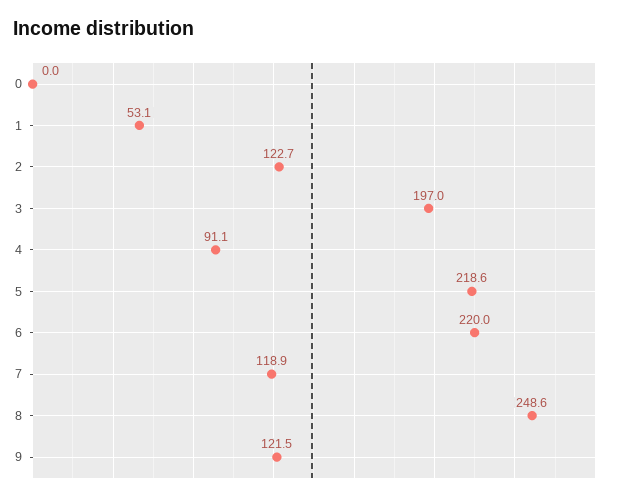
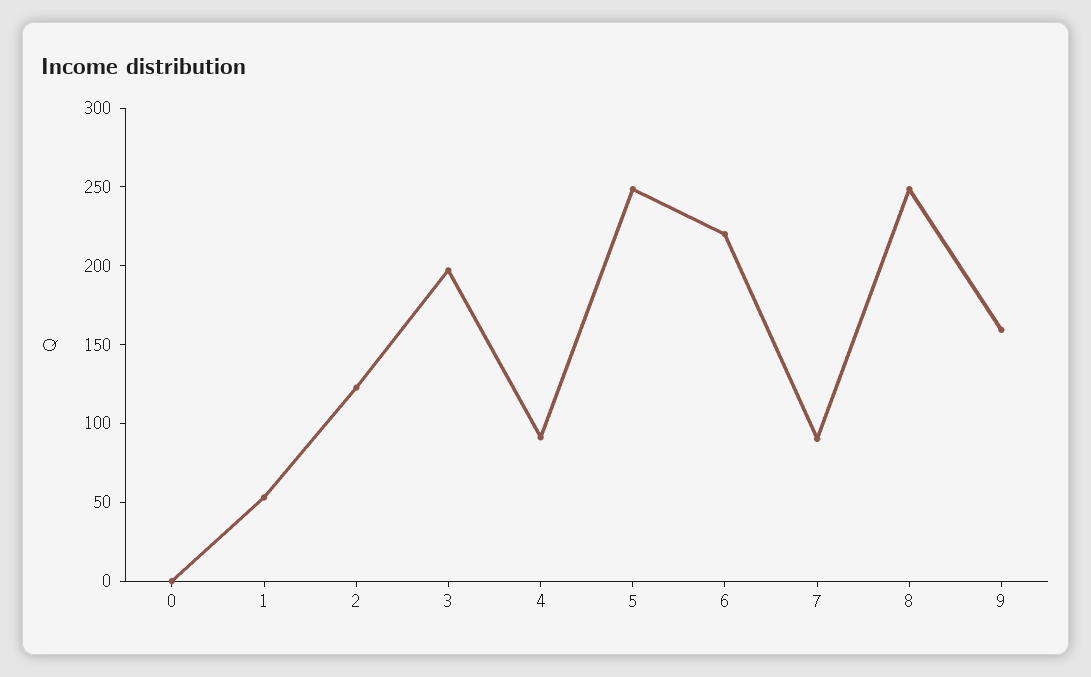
  {
    "0": 0,
    "1": 53.1,
    "2": 122.7,
    "3": 197,
    "4": 91.1,
-   "5": 218.6,
+   "5": 250,
    "6": 220,
-   "7": 118.9,
+   "7": 90,
    "8": 248.6,
-   "9": 121.5
+   "9": 160
  }

